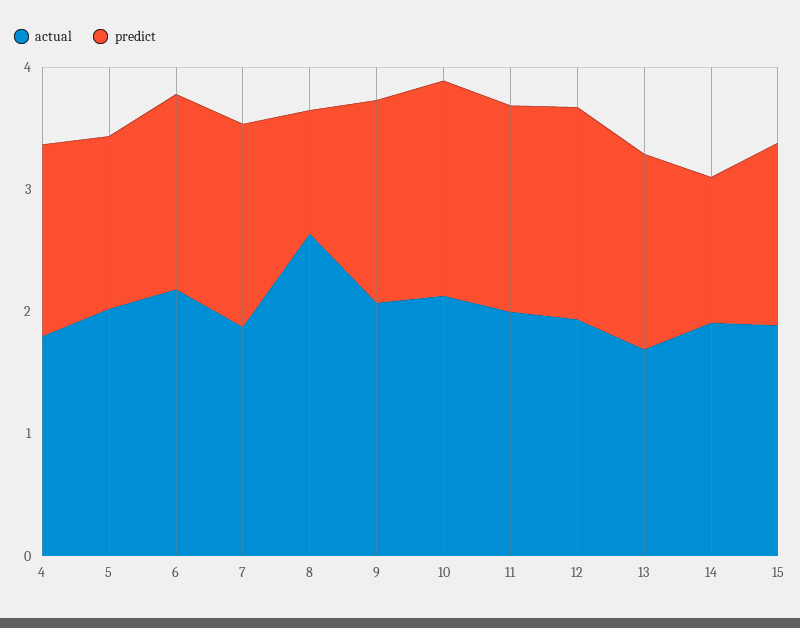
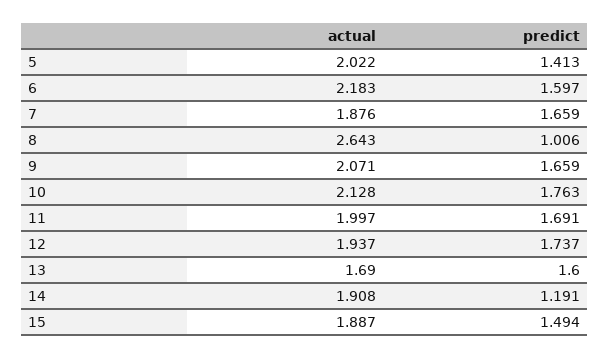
  {
    "actual": {
-     "4": 1.8,
      "5": 2.022,
      "6": 2.183,
      "7": 1.876,
      "8": 2.643,
      "9": 2.071,
      "10": 2.128,
      "11": 1.997,
      "12": 1.937,
      "13": 1.69,
      "14": 1.908,
      "15": 1.887
    },
    "predict": {
-     "4": 1.6,
      "5": 1.413,
      "6": 1.597,
      "7": 1.659,
      "8": 1.006,
      "9": 1.659,
      "10": 1.763,
      "11": 1.691,
      "12": 1.737,
      "13": 1.6,
      "14": 1.191,
      "15": 1.494
    }
  }

